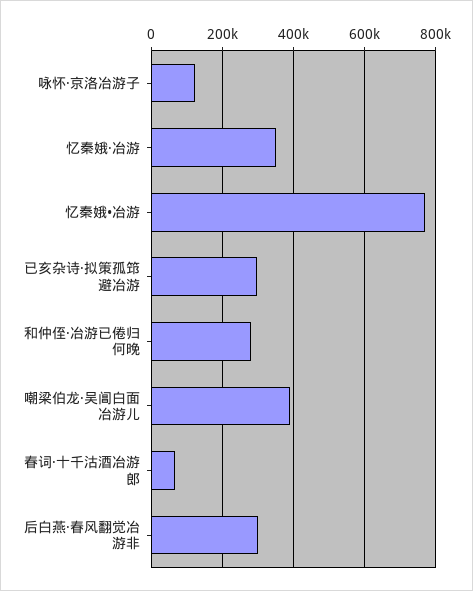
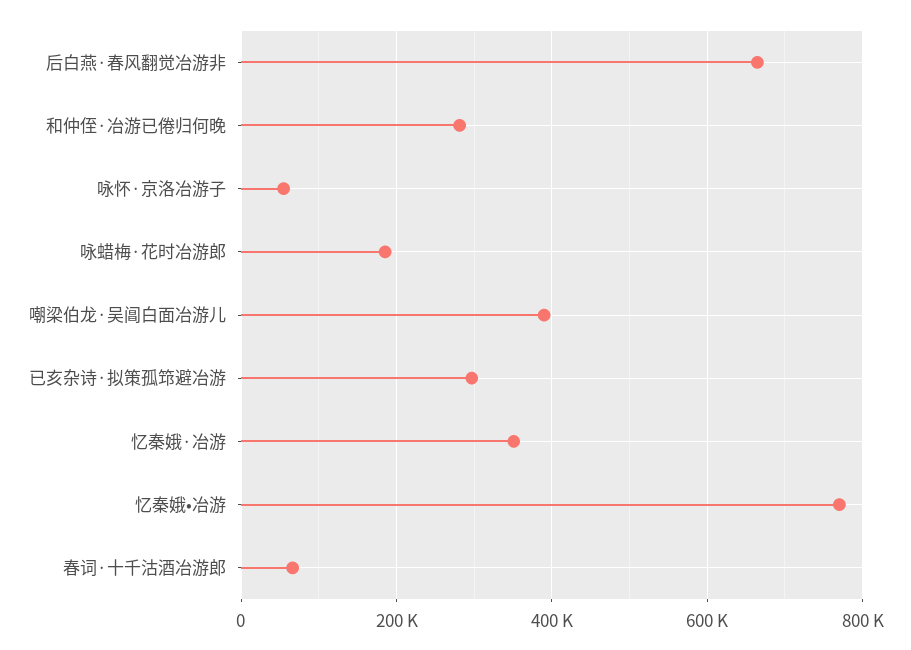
  {
-   "咏怀·京洛冶游子": 120000,
+   "咏怀·京洛冶游子": 60000,
    "忆秦娥·冶游": 360000,
    "忆秦娥•冶游": 760000,
    "已亥杂诗·拟策孤筇避冶游": 300000,
    "和仲侄·冶游已倦归何晚": 280000,
    "嘲梁伯龙·吴阊白面冶游儿": 380000,
    "春词·十千沽酒冶游郎": 60000,
-   "后白燕·春风翻觉冶游非": 300000
+   "后白燕·春风翻觉冶游非": 660000,
+   "咏蜡梅·花时冶游郎": 180000
  }

